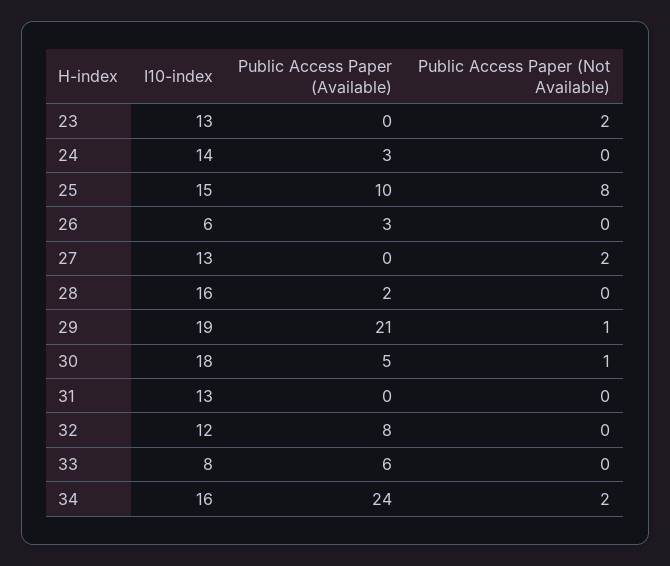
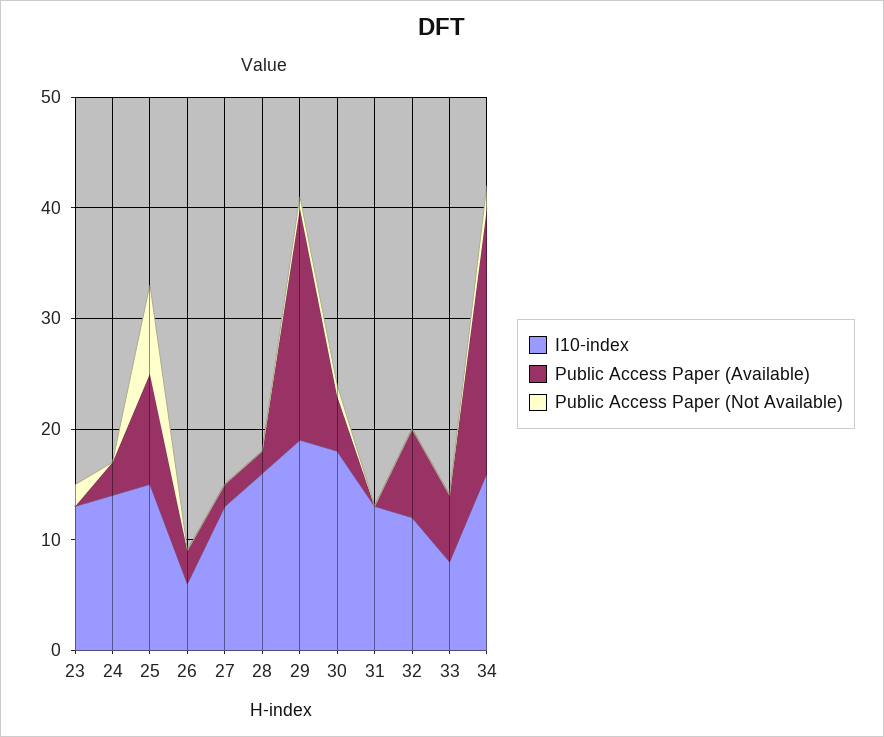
  {
    "I10-index": {
      "23": 13,
      "24": 14,
      "25": 15,
      "26": 6,
      "27": 13,
      "28": 16,
      "29": 19,
      "30": 18,
      "31": 13,
      "32": 12,
      "33": 8,
      "34": 16
    },
    "Public Access Paper (Available)": {
      "23": 0,
      "24": 3,
      "25": 10,
      "26": 3,
-     "27": 0,
+     "27": 2,
      "28": 2,
      "29": 21,
      "30": 5,
      "31": 0,
      "32": 8,
      "33": 6,
      "34": 24
    },
    "Public Access Paper (Not Available)": {
      "23": 2,
      "24": 0,
      "25": 8,
      "26": 0,
-     "27": 2,
+     "27": 0,
      "28": 0,
      "29": 1,
      "30": 1,
      "31": 0,
      "32": 0,
      "33": 0,
      "34": 2
    }
  }

